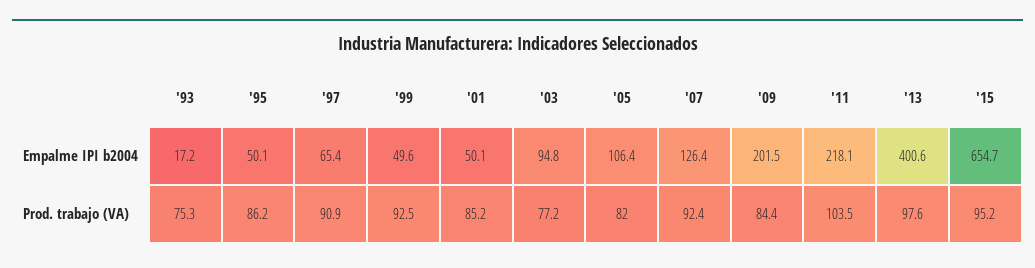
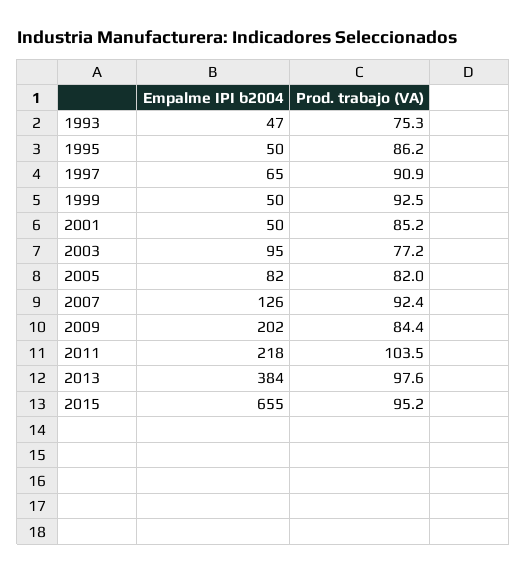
  {
    "'93": {
-     "Empalme IPI b2004": 17.2,
+     "Empalme IPI b2004": 47,
      "Prod. trabajo (VA)": 75.3
    },
    "'95": {
      "Empalme IPI b2004": 50.1,
      "Prod. trabajo (VA)": 86.2
    },
    "'97": {
      "Empalme IPI b2004": 65.4,
      "Prod. trabajo (VA)": 90.9
    },
    "'99": {
      "Empalme IPI b2004": 49.6,
      "Prod. trabajo (VA)": 92.5
    },
    "'01": {
      "Empalme IPI b2004": 50.1,
      "Prod. trabajo (VA)": 85.2
    },
    "'03": {
      "Empalme IPI b2004": 94.8,
      "Prod. trabajo (VA)": 77.2
    },
    "'05": {
-     "Empalme IPI b2004": 106.4,
+     "Empalme IPI b2004": 82,
      "Prod. trabajo (VA)": 82
    },
    "'07": {
      "Empalme IPI b2004": 126.4,
      "Prod. trabajo (VA)": 92.4
    },
    "'09": {
      "Empalme IPI b2004": 201.5,
      "Prod. trabajo (VA)": 84.4
    },
    "'11": {
      "Empalme IPI b2004": 218.1,
      "Prod. trabajo (VA)": 103.5
    },
    "'13": {
-     "Empalme IPI b2004": 400.6,
+     "Empalme IPI b2004": 384,
      "Prod. trabajo (VA)": 97.6
    },
    "'15": {
      "Empalme IPI b2004": 654.7,
      "Prod. trabajo (VA)": 95.2
    }
  }

